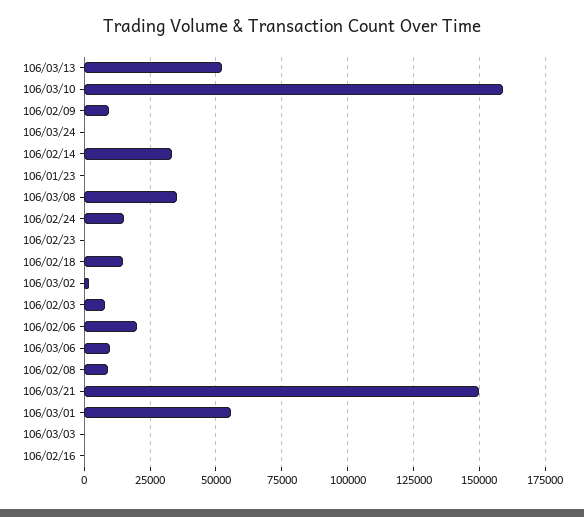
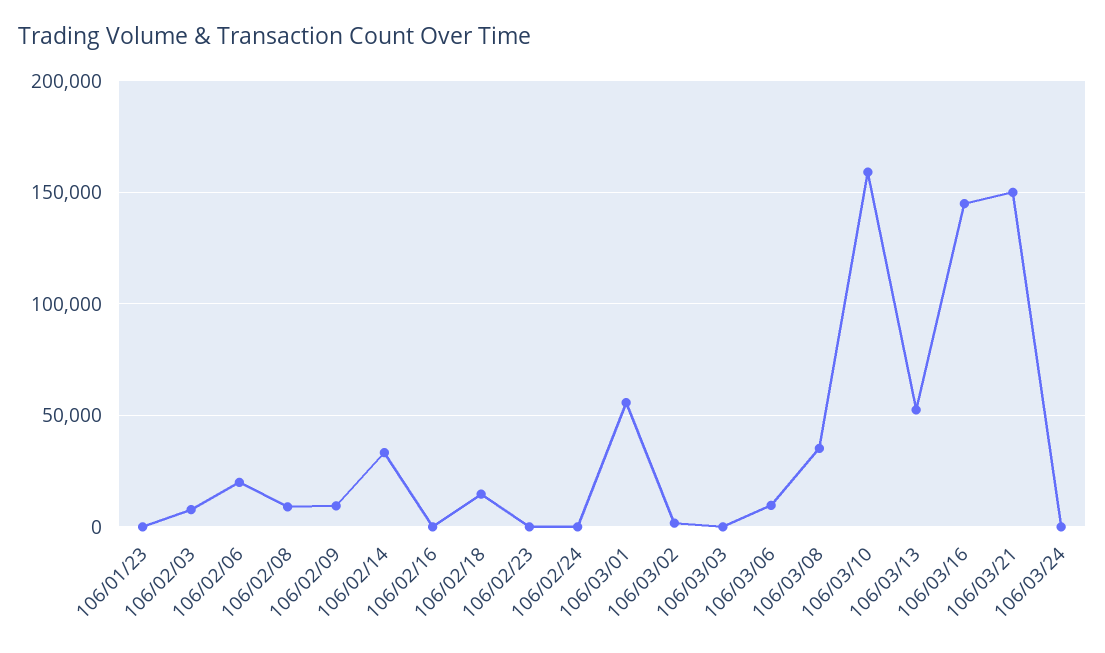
  {
    "106/03/13": 52500,
    "106/03/10": 160000,
    "106/02/09": 10000,
    "106/03/24": 0,
    "106/02/14": 32500,
    "106/01/23": 0,
    "106/03/08": 35000,
-   "106/02/24": 15000,
+   "106/02/24": 0,
    "106/02/23": 0,
    "106/02/18": 15000,
    "106/03/02": 2500,
    "106/02/03": 7500,
    "106/02/06": 20000,
    "106/03/06": 10000,
    "106/02/08": 10000,
    "106/03/21": 150000,
    "106/03/01": 55000,
    "106/03/03": 0,
-   "106/02/16": 0
+   "106/02/16": 0,
+   "106/03/16": 145000
  }

